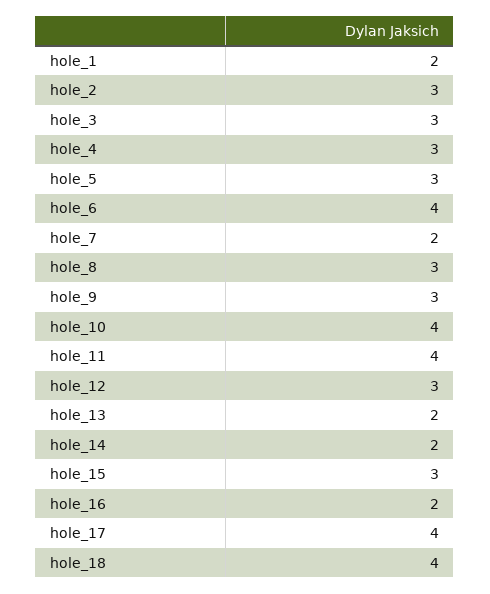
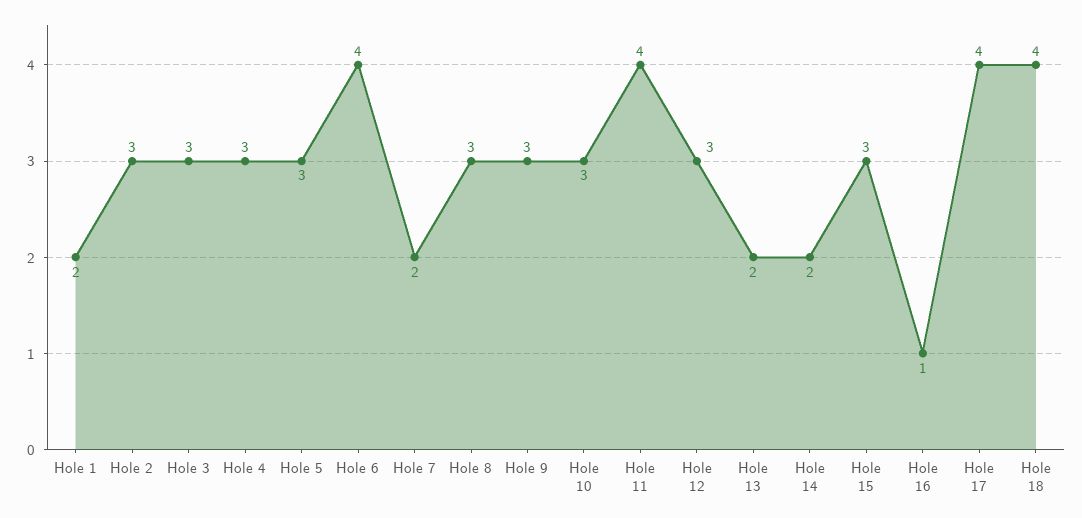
  {
    "hole_1": 2,
    "hole_2": 3,
    "hole_3": 3,
    "hole_4": 3,
    "hole_5": 3,
    "hole_6": 4,
    "hole_7": 2,
    "hole_8": 3,
    "hole_9": 3,
-   "hole_10": 4,
+   "hole_10": 3,
    "hole_11": 4,
    "hole_12": 3,
    "hole_13": 2,
    "hole_14": 2,
    "hole_15": 3,
-   "hole_16": 2,
+   "hole_16": 1,
    "hole_17": 4,
    "hole_18": 4
  }

